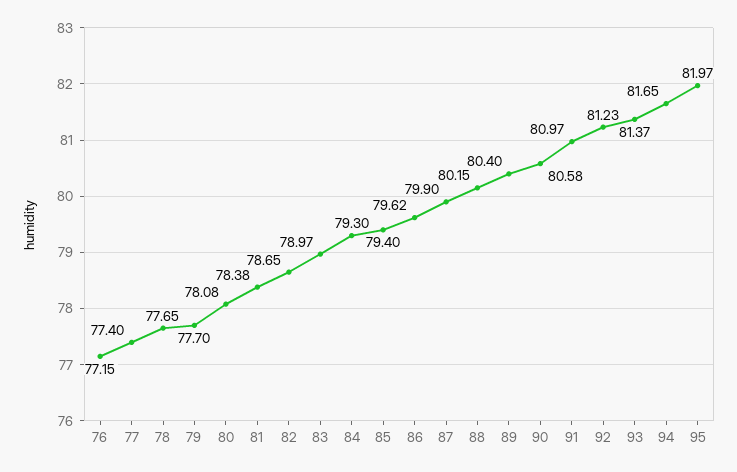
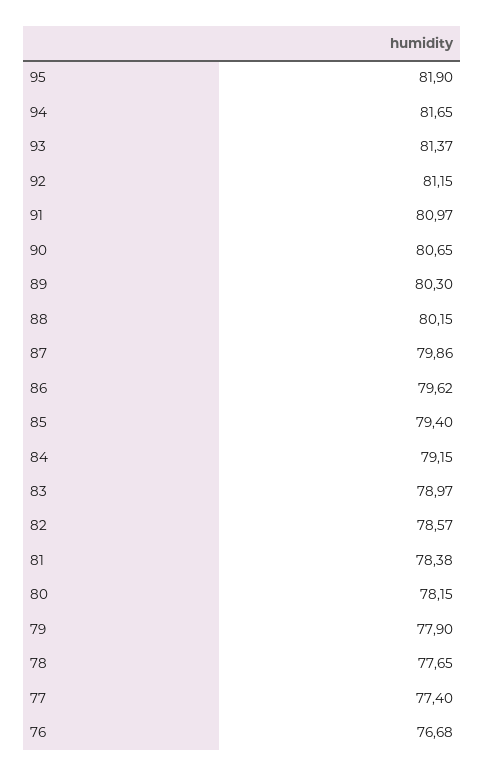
  {
-   "76": 77.15,
+   "76": 76.68,
    "77": 77.4,
    "78": 77.65,
-   "79": 77.7,
+   "79": 77.9,
-   "80": 78.08,
+   "80": 78.15,
    "81": 78.38,
-   "82": 78.65,
+   "82": 78.57,
    "83": 78.97,
-   "84": 79.3,
+   "84": 79.15,
    "85": 79.4,
    "86": 79.62,
-   "87": 79.9,
+   "87": 79.86,
    "88": 80.15,
-   "89": 80.4,
+   "89": 80.3,
-   "90": 80.58,
+   "90": 80.65,
    "91": 80.97,
-   "92": 81.23,
+   "92": 81.15,
    "93": 81.37,
    "94": 81.65,
-   "95": 81.97
+   "95": 81.9
  }

